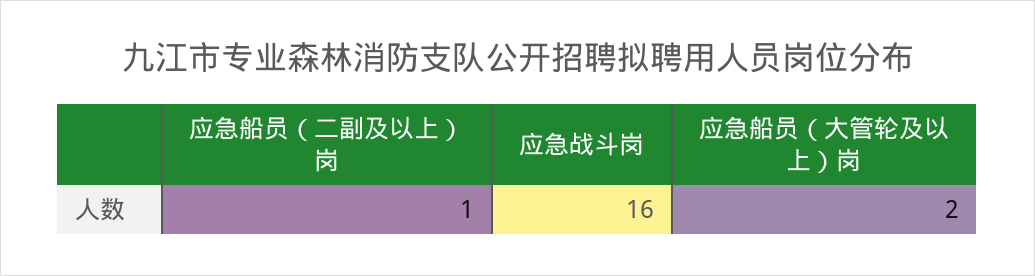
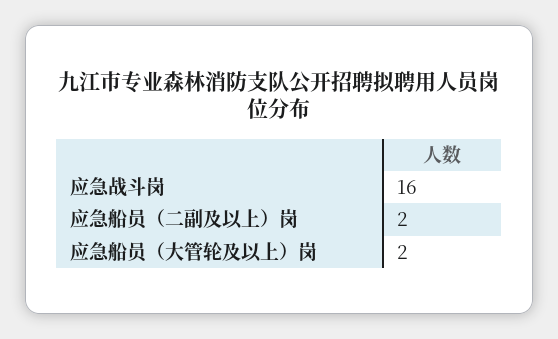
  {
-   "应急船员（二副及以上）岗": 1,
+   "应急船员（二副及以上）岗": 2,
    "应急战斗岗": 16,
    "应急船员（大管轮及以上）岗": 2
  }

